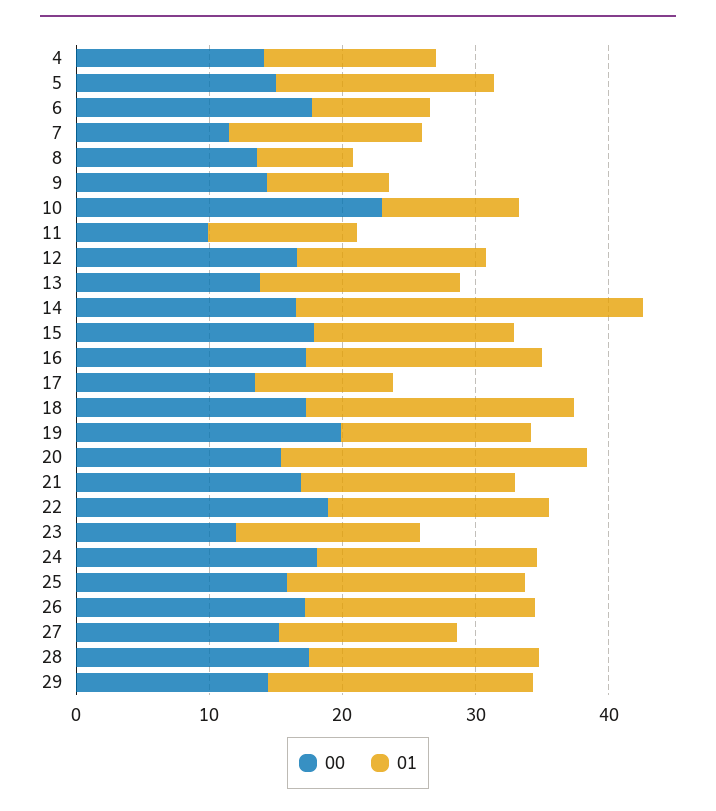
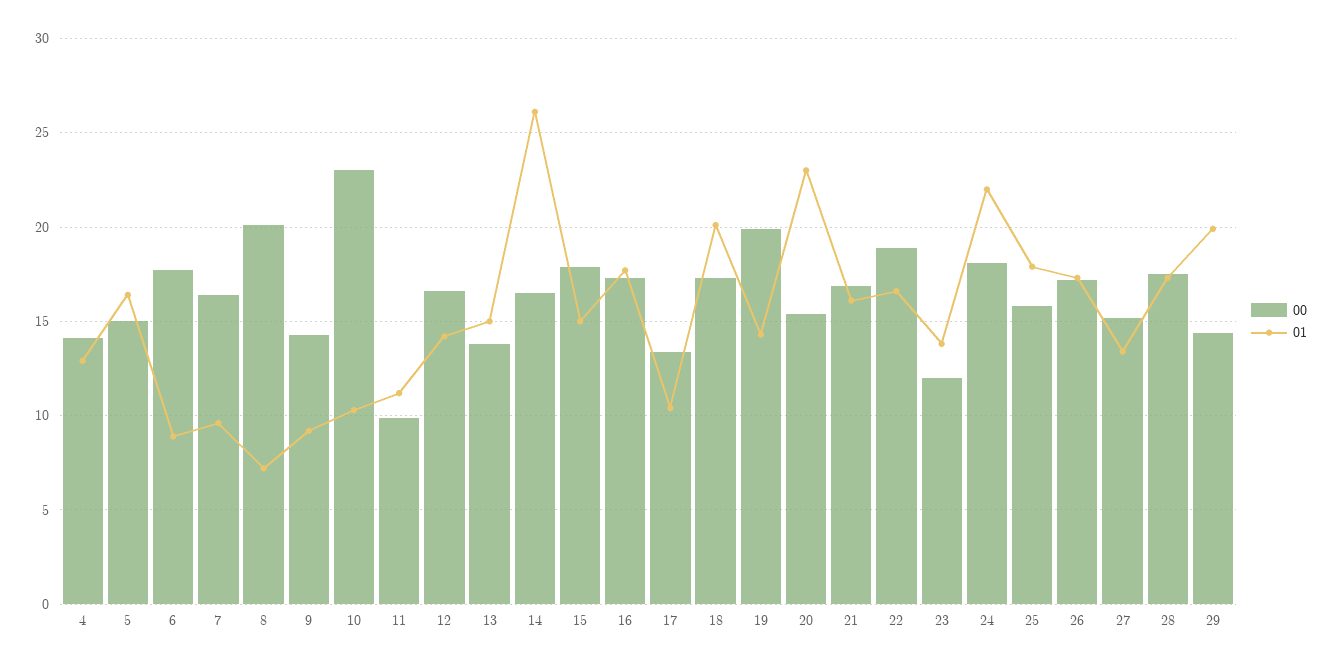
  {
    "00": {
      "4": 14,
      "5": 15,
      "6": 17.5,
-     "7": 12,
+     "7": 16.5,
-     "8": 14,
+     "8": 20,
      "9": 14.5,
      "10": 23,
      "11": 10,
      "12": 16.5,
      "13": 14,
      "14": 16.5,
      "15": 18,
      "16": 17.5,
      "17": 13.5,
      "18": 17.5,
      "19": 20,
      "20": 15.5,
      "21": 17,
      "22": 19,
      "23": 12,
      "24": 18,
      "25": 16,
      "26": 17,
      "27": 15,
      "28": 17.5,
      "29": 14.5
    },
    "01": {
      "4": 13,
      "5": 16.5,
      "6": 9,
-     "7": 14,
+     "7": 9.5,
      "8": 7,
      "9": 9,
      "10": 10.5,
      "11": 11,
      "12": 14,
      "13": 15,
      "14": 26,
      "15": 15,
      "16": 17.5,
      "17": 10.5,
      "18": 20,
      "19": 14.5,
      "20": 23,
      "21": 16,
      "22": 16.5,
      "23": 14,
-     "24": 16,
+     "24": 22,
      "25": 18,
      "26": 17.5,
      "27": 13.5,
      "28": 17.5,
      "29": 20
    }
  }

